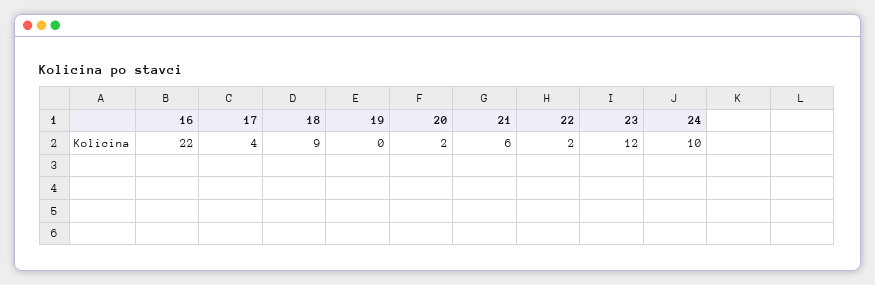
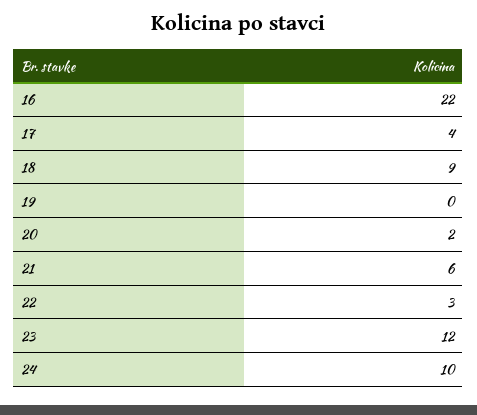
  {
    "16": 22,
    "17": 4,
    "18": 9,
    "19": 0,
    "20": 2,
    "21": 6,
-   "22": 2,
+   "22": 3,
    "23": 12,
    "24": 10
  }

